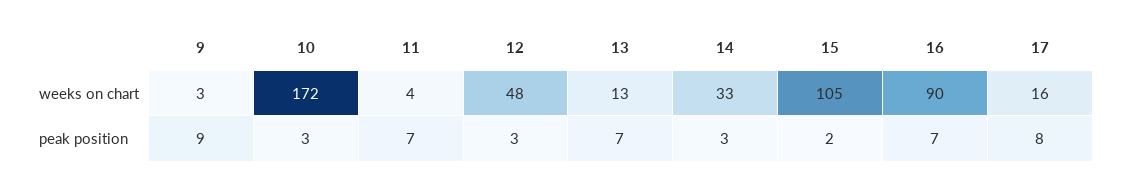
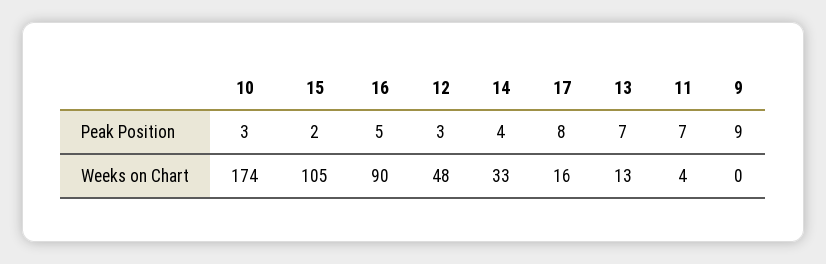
  {
    "9": {
-     "weeks on chart": 3,
+     "weeks on chart": 0,
      "peak position": 9
    },
    "10": {
-     "weeks on chart": 172,
+     "weeks on chart": 174,
      "peak position": 3
    },
    "11": {
      "weeks on chart": 4,
      "peak position": 7
    },
    "12": {
      "weeks on chart": 48,
      "peak position": 3
    },
    "13": {
      "weeks on chart": 13,
      "peak position": 7
    },
    "14": {
      "weeks on chart": 33,
-     "peak position": 3
+     "peak position": 4
    },
    "15": {
      "weeks on chart": 105,
      "peak position": 2
    },
    "16": {
      "weeks on chart": 90,
-     "peak position": 7
+     "peak position": 5
    },
    "17": {
      "weeks on chart": 16,
      "peak position": 8
    }
  }

